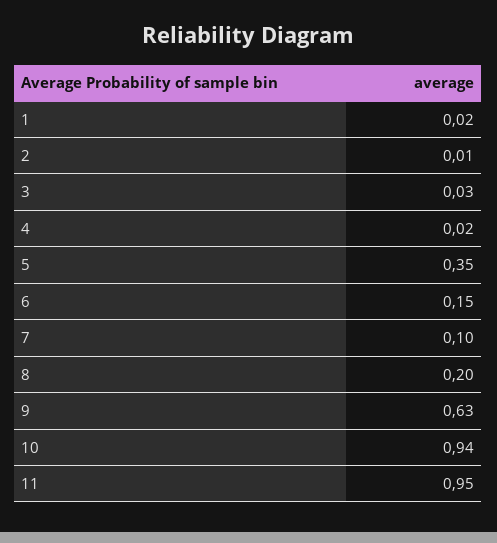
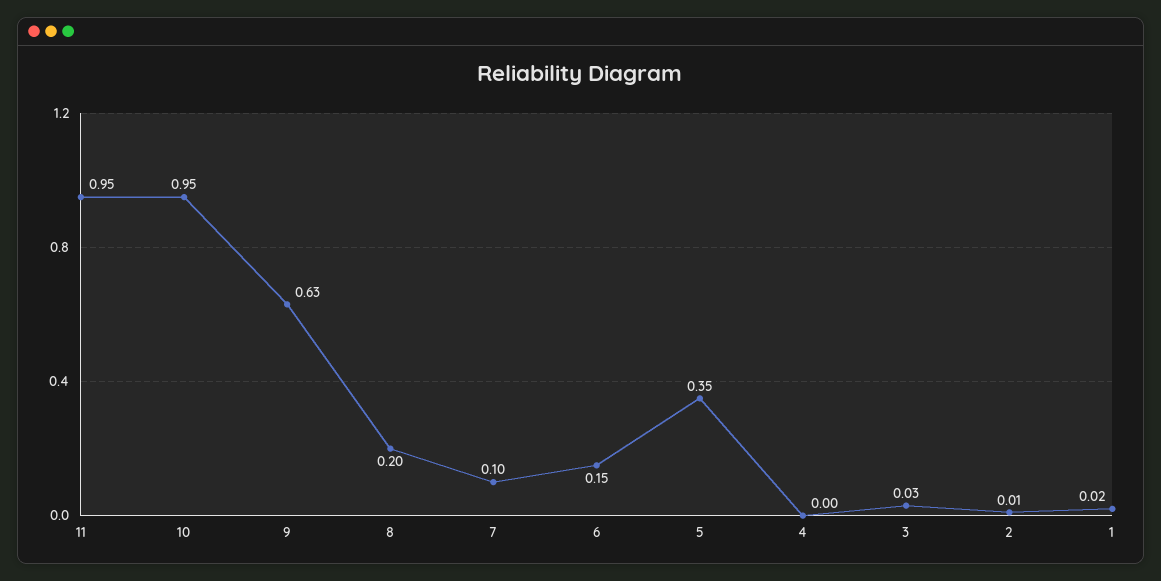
  {
    "1": 0.02,
    "2": 0.01,
    "3": 0.03,
-   "4": 0.02,
+   "4": 0,
    "5": 0.35,
    "6": 0.15,
    "7": 0.1,
    "8": 0.2,
    "9": 0.63,
-   "10": 0.94,
+   "10": 0.95,
    "11": 0.95
  }

